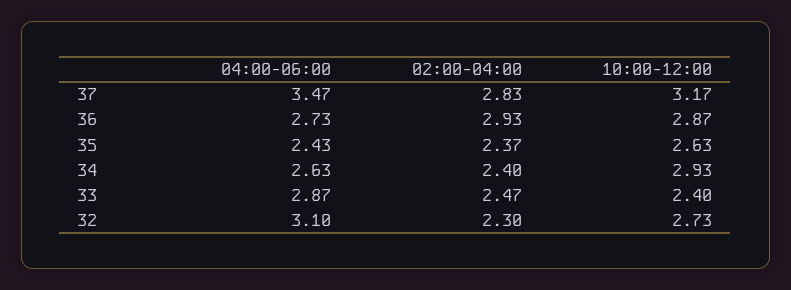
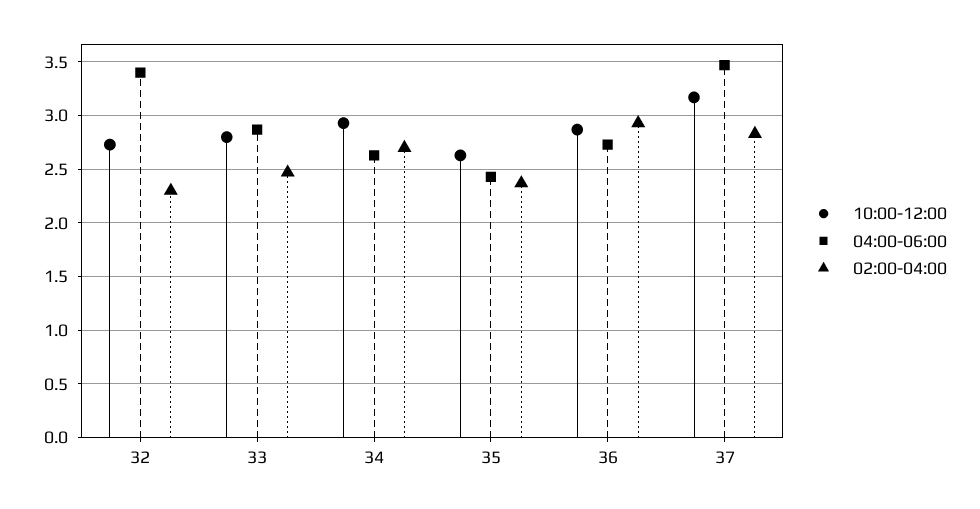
  {
    "04:00-06:00": {
      "37": 3.47,
      "36": 2.73,
      "35": 2.43,
      "34": 2.63,
      "33": 2.87,
-     "32": 3.1
+     "32": 3.4
    },
    "02:00-04:00": {
      "37": 2.83,
      "36": 2.93,
      "35": 2.37,
-     "34": 2.4,
+     "34": 2.7,
      "33": 2.47,
      "32": 2.3
    },
    "10:00-12:00": {
      "37": 3.17,
      "36": 2.87,
      "35": 2.63,
      "34": 2.93,
-     "33": 2.4,
+     "33": 2.8,
      "32": 2.73
    }
  }

